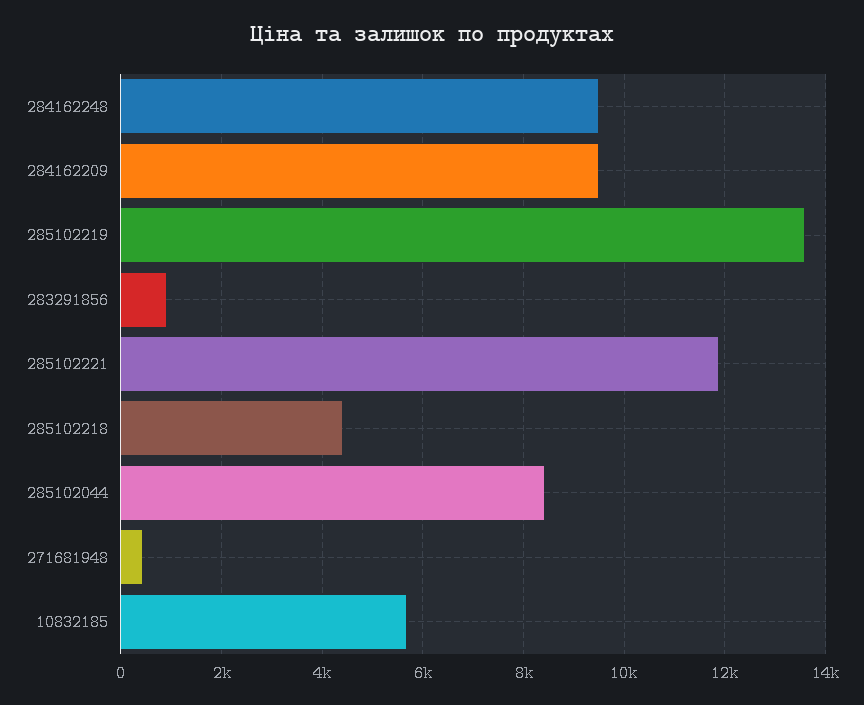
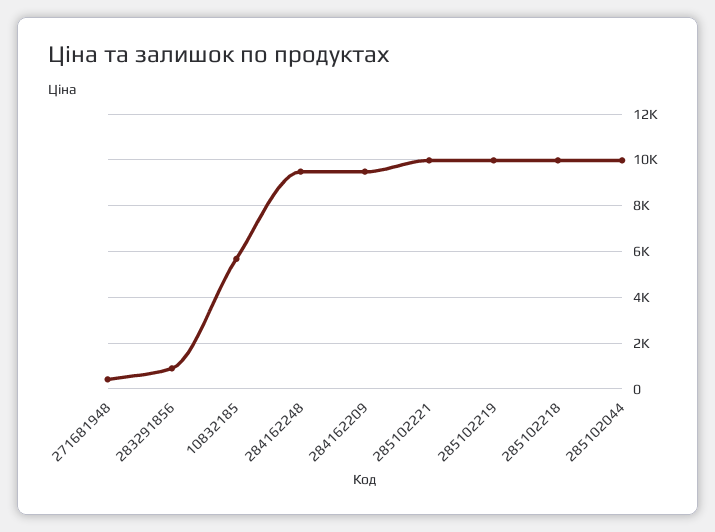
  {
    "284162248": 9400,
    "284162209": 9400,
-   "285102219": 13600,
+   "285102219": 10000,
    "283291856": 800,
-   "285102221": 11800,
+   "285102221": 10000,
-   "285102218": 4400,
+   "285102218": 10000,
-   "285102044": 8400,
+   "285102044": 10000,
    "271681948": 400,
    "10832185": 5600
  }

